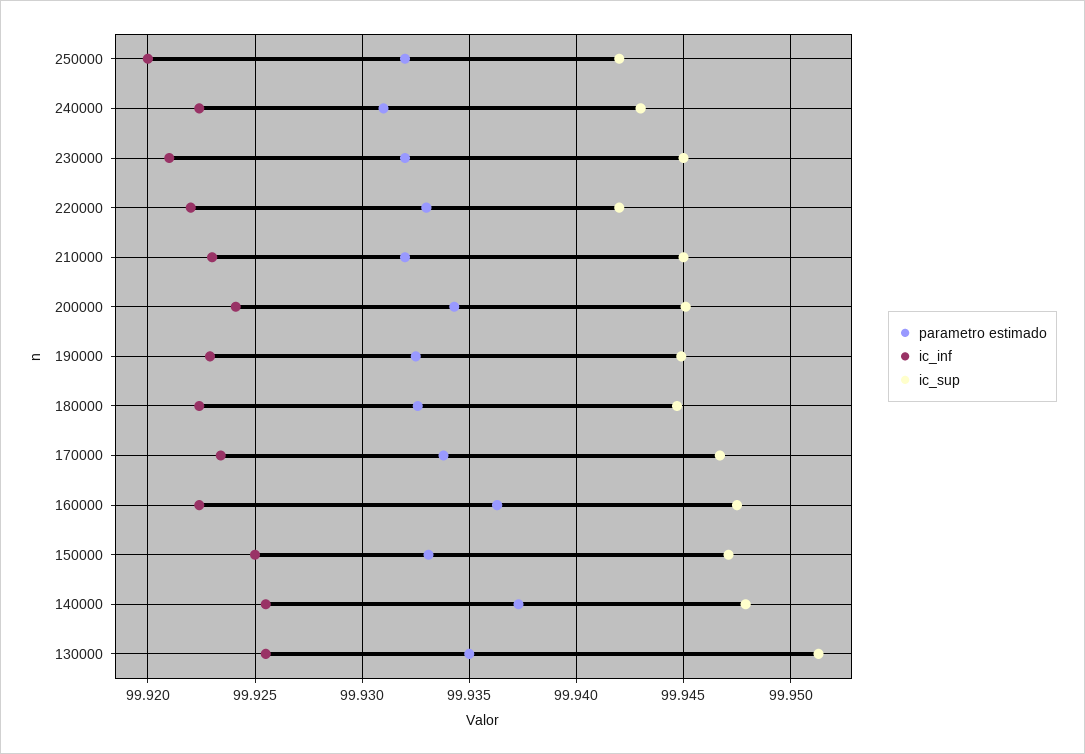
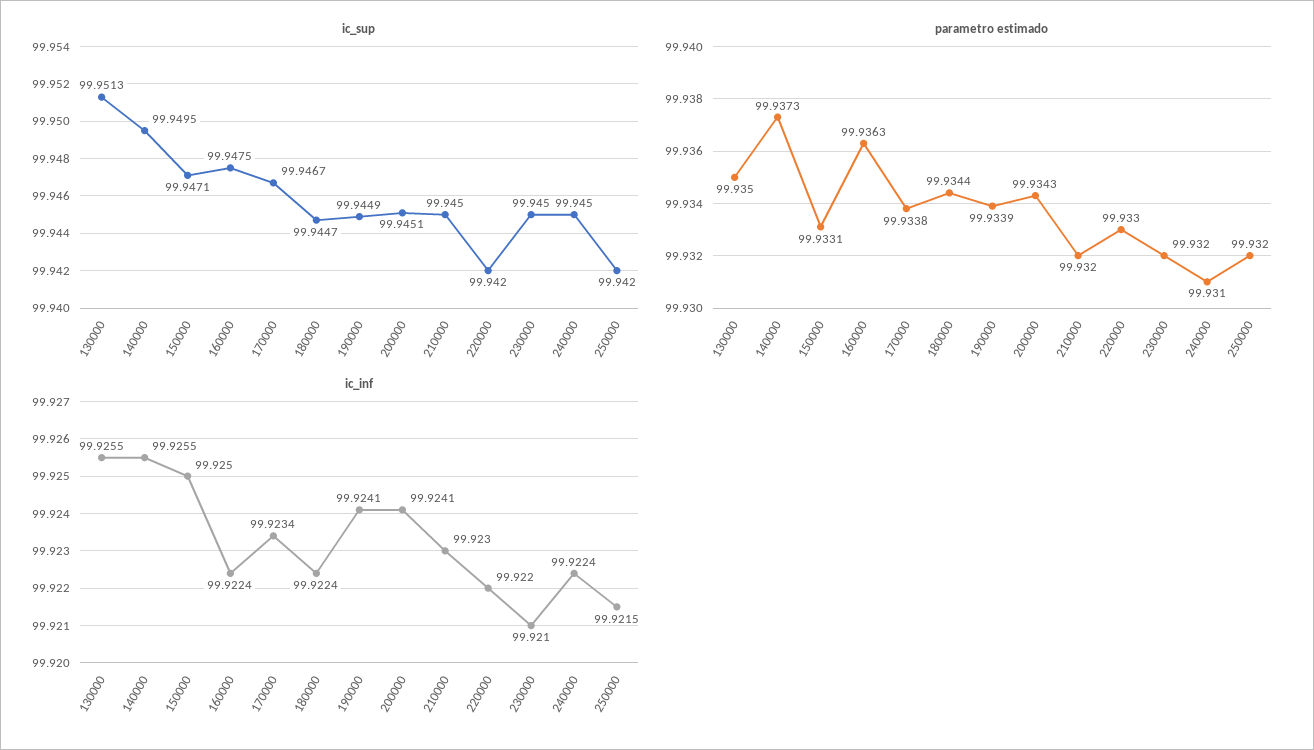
  {
    "parametro estimado": {
      "250000": 99.932,
      "240000": 99.931,
      "230000": 99.932,
      "220000": 99.933,
      "210000": 99.932,
      "200000": 99.9343,
-     "190000": 99.9325,
+     "190000": 99.9339,
-     "180000": 99.9325,
+     "180000": 99.9344,
      "170000": 99.9338,
      "160000": 99.9363,
      "150000": 99.9331,
      "140000": 99.9373,
      "130000": 99.935
    },
    "ic_inf": {
-     "250000": 99.92,
+     "250000": 99.9215,
      "240000": 99.9224,
      "230000": 99.921,
      "220000": 99.922,
      "210000": 99.923,
      "200000": 99.9241,
-     "190000": 99.923,
+     "190000": 99.9241,
      "180000": 99.9224,
      "170000": 99.9234,
      "160000": 99.9224,
      "150000": 99.925,
      "140000": 99.9255,
      "130000": 99.9255
    },
    "ic_sup": {
      "250000": 99.942,
-     "240000": 99.943,
+     "240000": 99.945,
      "230000": 99.945,
      "220000": 99.942,
      "210000": 99.945,
      "200000": 99.9451,
      "190000": 99.9449,
      "180000": 99.9447,
      "170000": 99.9467,
      "160000": 99.9475,
      "150000": 99.9471,
-     "140000": 99.948,
+     "140000": 99.9495,
      "130000": 99.9513
    }
  }

